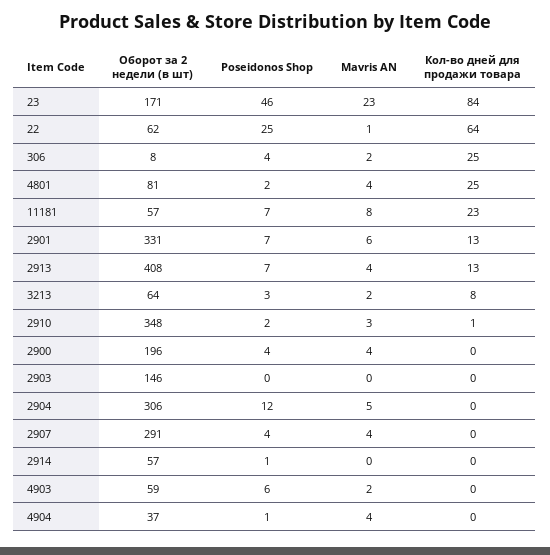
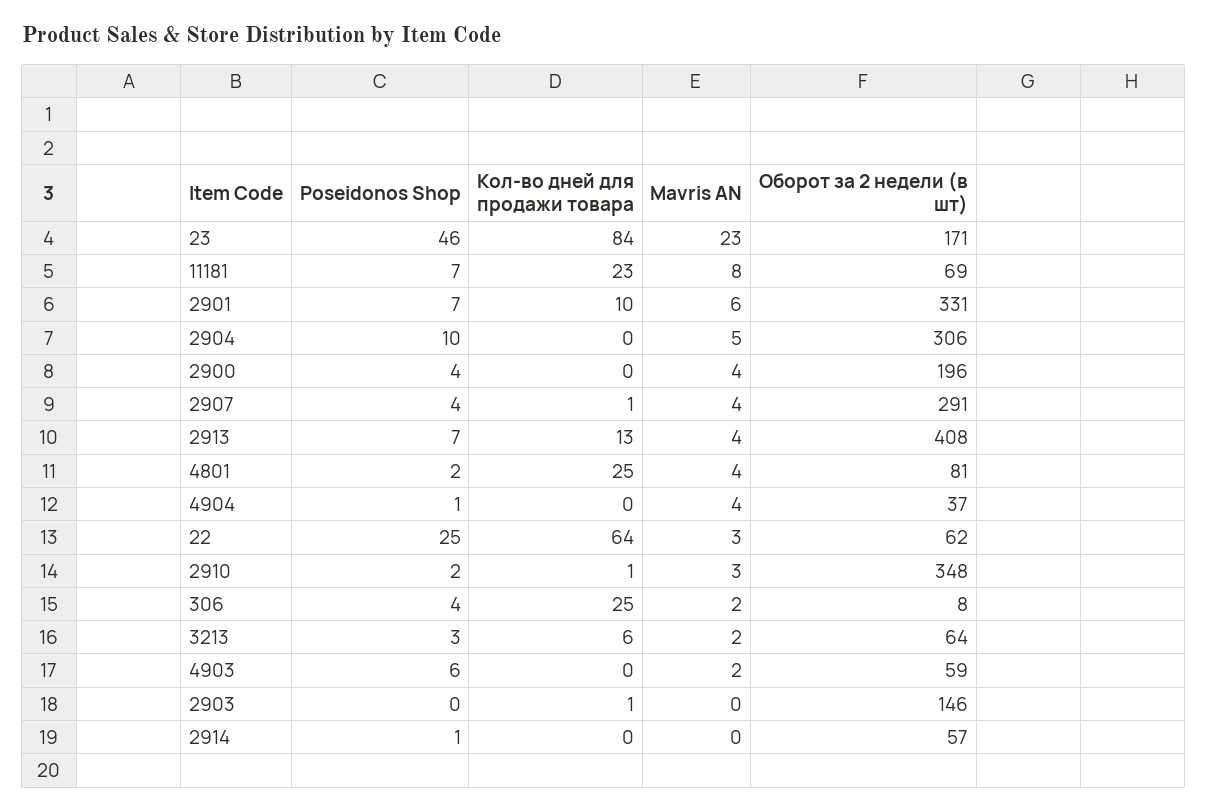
  {
    "Оборот за 2 недели (в шт)": {
      "23": 171,
      "22": 62,
      "306": 8,
      "4801": 81,
-     "11181": 57,
+     "11181": 69,
      "2901": 331,
      "2913": 408,
      "3213": 64,
      "2910": 348,
      "2900": 196,
      "2903": 146,
      "2904": 306,
      "2907": 291,
      "2914": 57,
      "4903": 59,
      "4904": 37
    },
    "Poseidonos Shop": {
      "23": 46,
      "22": 25,
      "306": 4,
      "4801": 2,
      "11181": 7,
      "2901": 7,
      "2913": 7,
      "3213": 3,
      "2910": 2,
      "2900": 4,
      "2903": 0,
-     "2904": 12,
+     "2904": 10,
      "2907": 4,
      "2914": 1,
      "4903": 6,
      "4904": 1
    },
    "Mavris AN": {
      "23": 23,
-     "22": 1,
+     "22": 3,
      "306": 2,
      "4801": 4,
      "11181": 8,
      "2901": 6,
      "2913": 4,
      "3213": 2,
      "2910": 3,
      "2900": 4,
      "2903": 0,
      "2904": 5,
      "2907": 4,
      "2914": 0,
      "4903": 2,
      "4904": 4
    },
    "Кол-во дней для продажи товара": {
      "23": 84,
      "22": 64,
      "306": 25,
      "4801": 25,
      "11181": 23,
-     "2901": 13,
+     "2901": 10,
      "2913": 13,
-     "3213": 8,
+     "3213": 6,
      "2910": 1,
      "2900": 0,
-     "2903": 0,
+     "2903": 1,
      "2904": 0,
-     "2907": 0,
+     "2907": 1,
      "2914": 0,
      "4903": 0,
      "4904": 0
    }
  }

